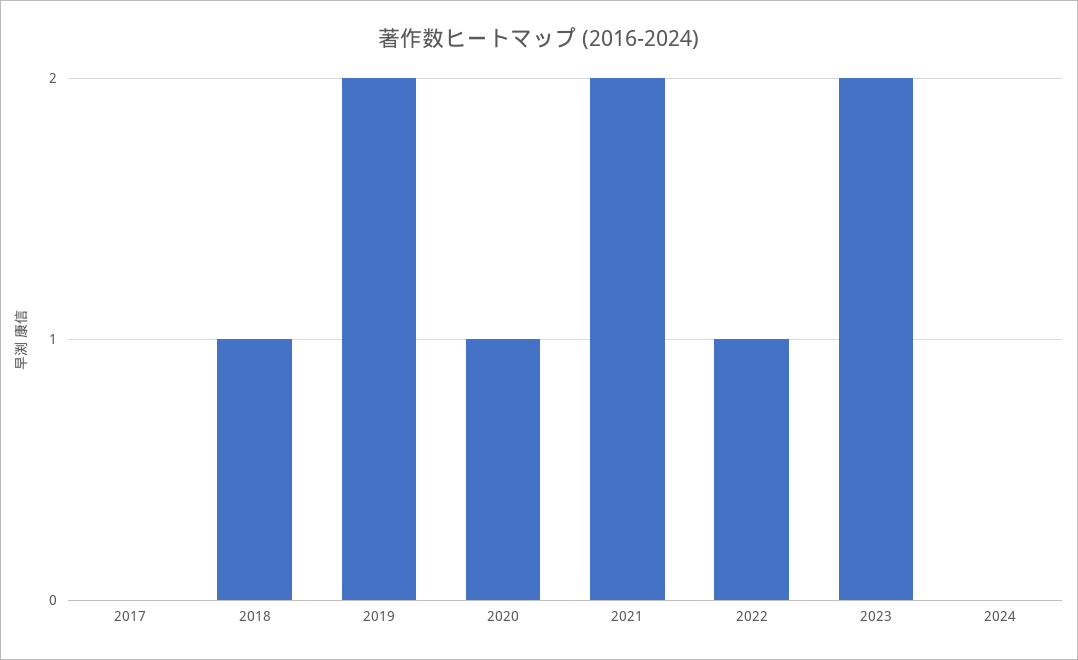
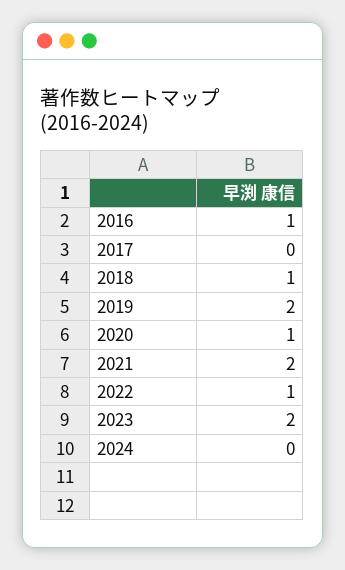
  {
    "2017": 0,
    "2018": 1,
    "2019": 2,
    "2020": 1,
    "2021": 2,
    "2022": 1,
    "2023": 2,
-   "2024": 0
+   "2024": 0,
+   "2016": 1
  }

